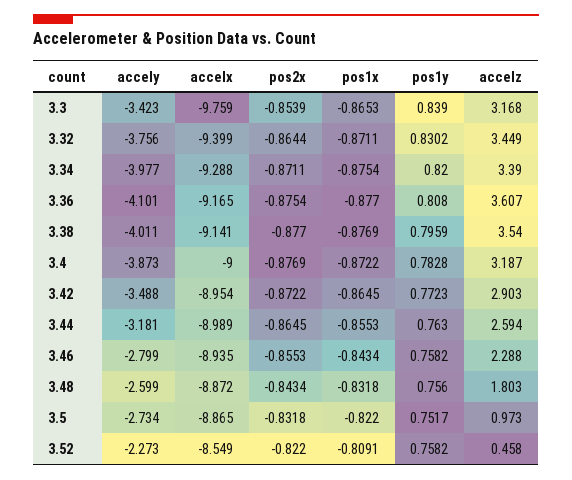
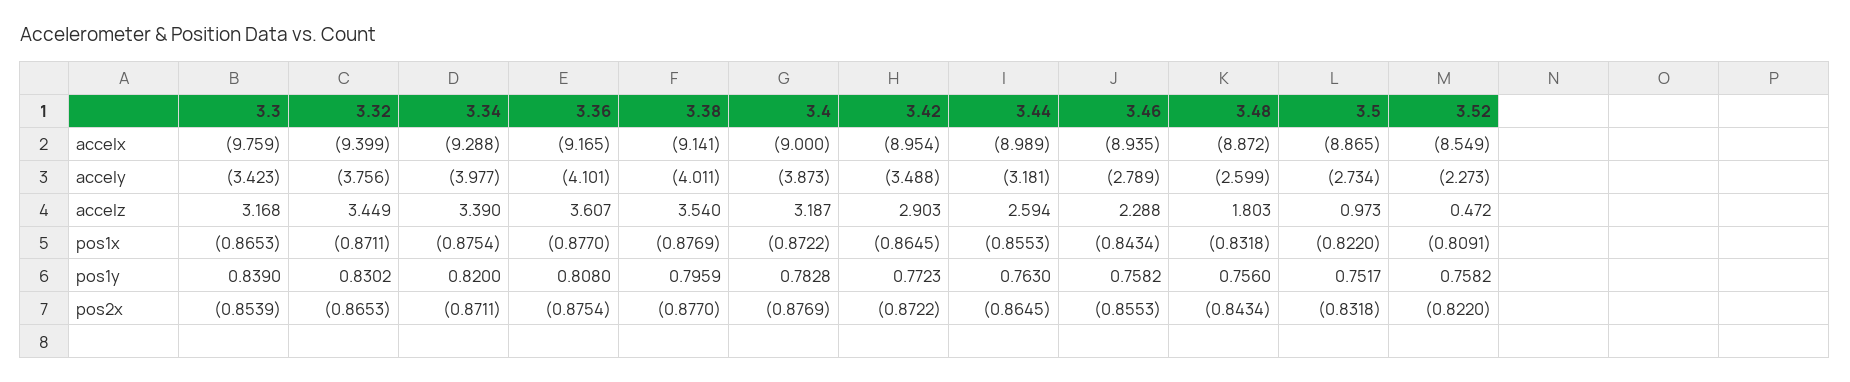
  {
    "accely": {
      "3.3": -3.423,
      "3.32": -3.756,
      "3.34": -3.977,
      "3.36": -4.101,
      "3.38": -4.011,
      "3.4": -3.873,
      "3.42": -3.488,
      "3.44": -3.181,
-     "3.46": -2.799,
+     "3.46": -2.789,
      "3.48": -2.599,
      "3.5": -2.734,
      "3.52": -2.273
    },
    "accelx": {
      "3.3": -9.759,
      "3.32": -9.399,
      "3.34": -9.288,
      "3.36": -9.165,
      "3.38": -9.141,
      "3.4": -9,
      "3.42": -8.954,
      "3.44": -8.989,
      "3.46": -8.935,
      "3.48": -8.872,
      "3.5": -8.865,
      "3.52": -8.549
    },
    "pos2x": {
      "3.3": -0.8539,
-     "3.32": -0.8644,
+     "3.32": -0.8653,
      "3.34": -0.8711,
      "3.36": -0.8754,
      "3.38": -0.877,
      "3.4": -0.8769,
      "3.42": -0.8722,
      "3.44": -0.8645,
      "3.46": -0.8553,
      "3.48": -0.8434,
      "3.5": -0.8318,
      "3.52": -0.822
    },
    "pos1x": {
      "3.3": -0.8653,
      "3.32": -0.8711,
      "3.34": -0.8754,
      "3.36": -0.877,
      "3.38": -0.8769,
      "3.4": -0.8722,
      "3.42": -0.8645,
      "3.44": -0.8553,
      "3.46": -0.8434,
      "3.48": -0.8318,
      "3.5": -0.822,
      "3.52": -0.8091
    },
    "pos1y": {
      "3.3": 0.839,
      "3.32": 0.8302,
      "3.34": 0.82,
      "3.36": 0.808,
      "3.38": 0.7959,
      "3.4": 0.7828,
      "3.42": 0.7723,
      "3.44": 0.763,
      "3.46": 0.7582,
      "3.48": 0.756,
      "3.5": 0.7517,
      "3.52": 0.7582
    },
    "accelz": {
      "3.3": 3.168,
      "3.32": 3.449,
      "3.34": 3.39,
      "3.36": 3.607,
      "3.38": 3.54,
      "3.4": 3.187,
      "3.42": 2.903,
      "3.44": 2.594,
      "3.46": 2.288,
      "3.48": 1.803,
      "3.5": 0.973,
-     "3.52": 0.458
+     "3.52": 0.472
    }
  }

